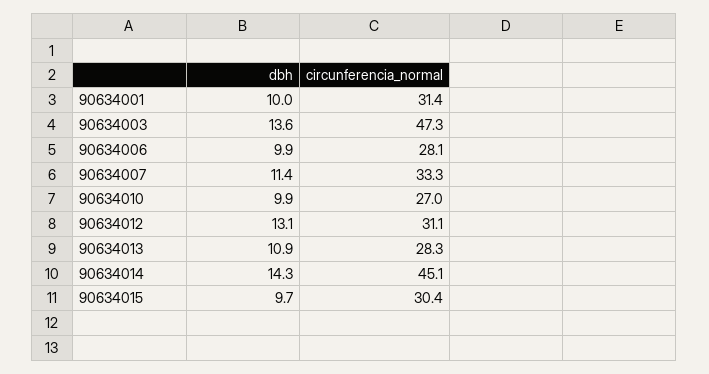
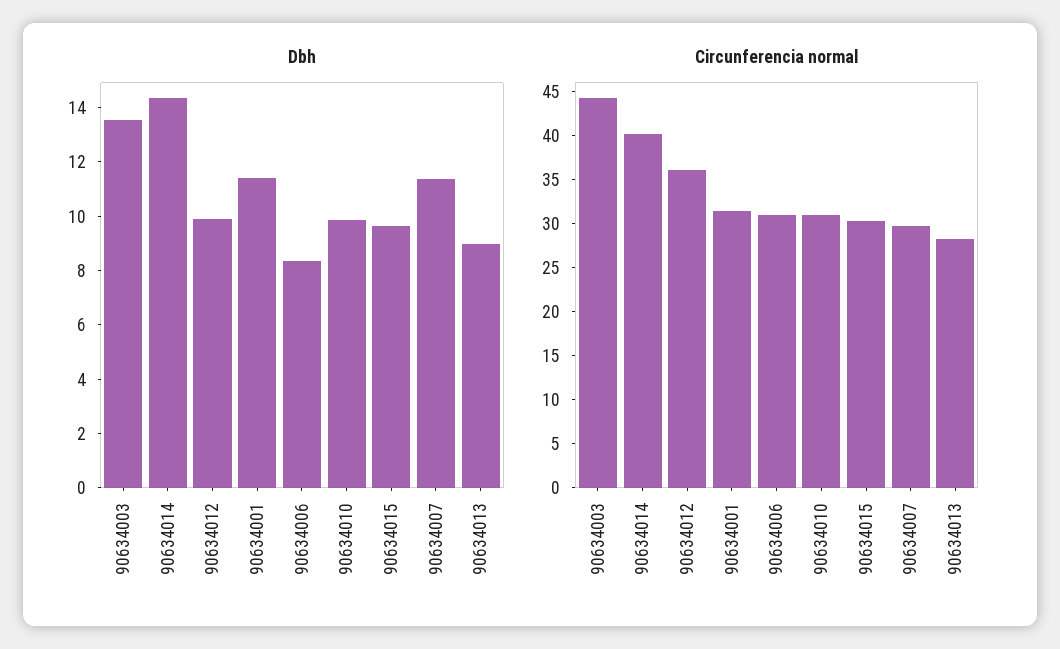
  {
    "dbh": {
-     "90634001": 10,
+     "90634001": 11.5,
      "90634003": 13.6,
-     "90634006": 9.9,
+     "90634006": 8.5,
      "90634007": 11.4,
      "90634010": 9.9,
-     "90634012": 13.1,
+     "90634012": 10,
-     "90634013": 10.9,
+     "90634013": 9,
      "90634014": 14.3,
      "90634015": 9.7
    },
    "circunferencia_normal": {
      "90634001": 31.4,
-     "90634003": 47.3,
+     "90634003": 44,
-     "90634006": 28.1,
+     "90634006": 31,
-     "90634007": 33.3,
+     "90634007": 30,
-     "90634010": 27,
+     "90634010": 31,
-     "90634012": 31.1,
+     "90634012": 36,
      "90634013": 28.3,
-     "90634014": 45.1,
+     "90634014": 40,
      "90634015": 30.4
    }
  }

